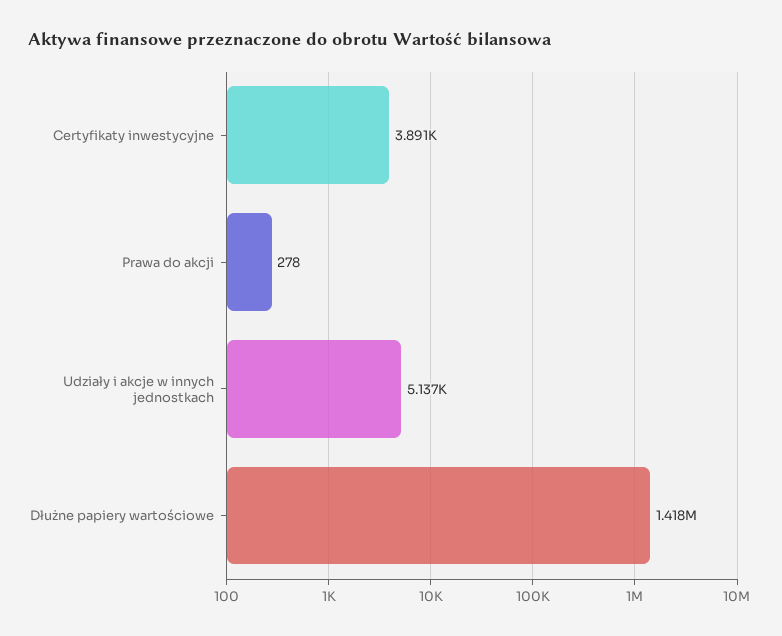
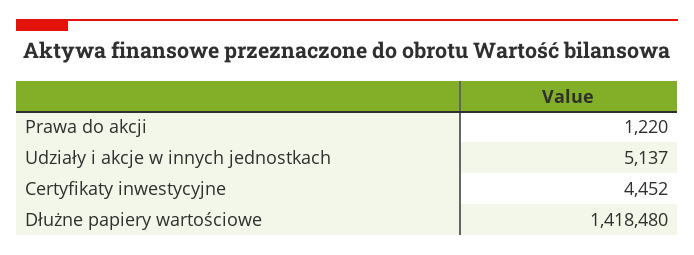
  {
-   "Certyfikaty inwestycyjne": 3891,
+   "Certyfikaty inwestycyjne": 4452,
-   "Prawa do akcji": 278,
+   "Prawa do akcji": 1220,
    "Udziały i akcje w innych jednostkach": 5137,
    "Dłużne papiery wartościowe": 1418480
  }

